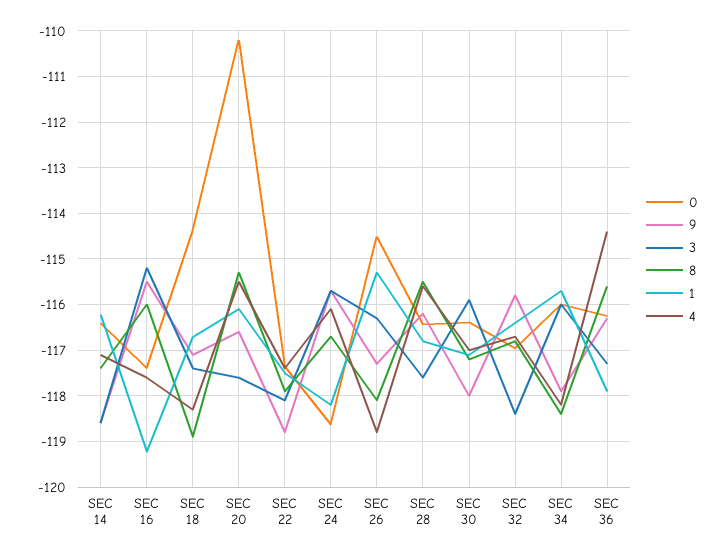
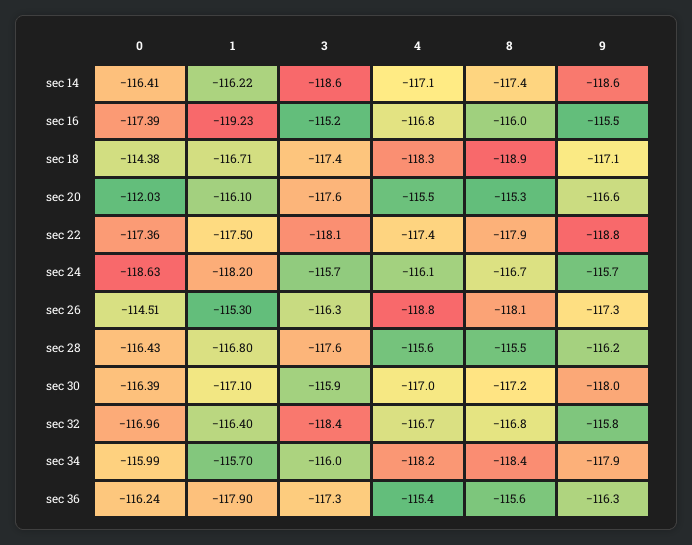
  {
    "0": {
      "SEC 14": -116.41,
      "SEC 16": -117.39,
      "SEC 18": -114.38,
-     "SEC 20": -110.2,
+     "SEC 20": -112.03,
      "SEC 22": -117.36,
      "SEC 24": -118.63,
      "SEC 26": -114.51,
      "SEC 28": -116.43,
      "SEC 30": -116.39,
      "SEC 32": -116.96,
      "SEC 34": -115.99,
      "SEC 36": -116.24
    },
    "9": {
      "SEC 14": -118.6,
      "SEC 16": -115.5,
      "SEC 18": -117.1,
      "SEC 20": -116.6,
      "SEC 22": -118.8,
      "SEC 24": -115.7,
      "SEC 26": -117.3,
      "SEC 28": -116.2,
      "SEC 30": -118,
      "SEC 32": -115.8,
      "SEC 34": -117.9,
      "SEC 36": -116.3
    },
    "3": {
      "SEC 14": -118.6,
      "SEC 16": -115.2,
      "SEC 18": -117.4,
      "SEC 20": -117.6,
      "SEC 22": -118.1,
      "SEC 24": -115.7,
      "SEC 26": -116.3,
      "SEC 28": -117.6,
      "SEC 30": -115.9,
      "SEC 32": -118.4,
      "SEC 34": -116,
      "SEC 36": -117.3
    },
    "8": {
      "SEC 14": -117.4,
      "SEC 16": -116,
      "SEC 18": -118.9,
      "SEC 20": -115.3,
      "SEC 22": -117.9,
      "SEC 24": -116.7,
      "SEC 26": -118.1,
      "SEC 28": -115.5,
      "SEC 30": -117.2,
      "SEC 32": -116.8,
      "SEC 34": -118.4,
      "SEC 36": -115.6
    },
    "1": {
      "SEC 14": -116.22,
      "SEC 16": -119.23,
      "SEC 18": -116.71,
      "SEC 20": -116.1,
      "SEC 22": -117.5,
      "SEC 24": -118.2,
      "SEC 26": -115.3,
      "SEC 28": -116.8,
      "SEC 30": -117.1,
      "SEC 32": -116.4,
      "SEC 34": -115.7,
      "SEC 36": -117.9
    },
    "4": {
      "SEC 14": -117.1,
-     "SEC 16": -117.6,
+     "SEC 16": -116.8,
      "SEC 18": -118.3,
      "SEC 20": -115.5,
      "SEC 22": -117.4,
      "SEC 24": -116.1,
      "SEC 26": -118.8,
      "SEC 28": -115.6,
      "SEC 30": -117,
      "SEC 32": -116.7,
      "SEC 34": -118.2,
-     "SEC 36": -114.4
+     "SEC 36": -115.4
    }
  }

